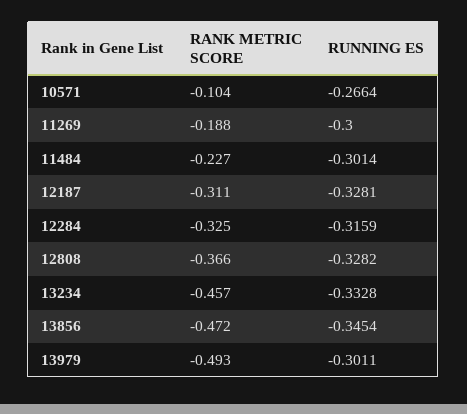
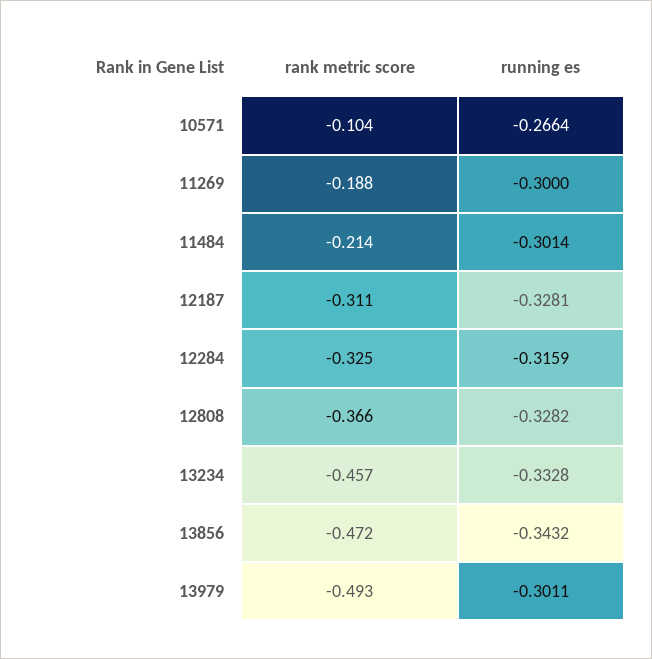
  {
    "RANK METRIC SCORE": {
      "10571": -0.104,
      "11269": -0.188,
-     "11484": -0.227,
+     "11484": -0.214,
      "12187": -0.311,
      "12284": -0.325,
      "12808": -0.366,
      "13234": -0.457,
      "13856": -0.472,
      "13979": -0.493
    },
    "RUNNING ES": {
      "10571": -0.2664,
      "11269": -0.3,
      "11484": -0.3014,
      "12187": -0.3281,
      "12284": -0.3159,
      "12808": -0.3282,
      "13234": -0.3328,
-     "13856": -0.3454,
+     "13856": -0.3432,
      "13979": -0.3011
    }
  }

